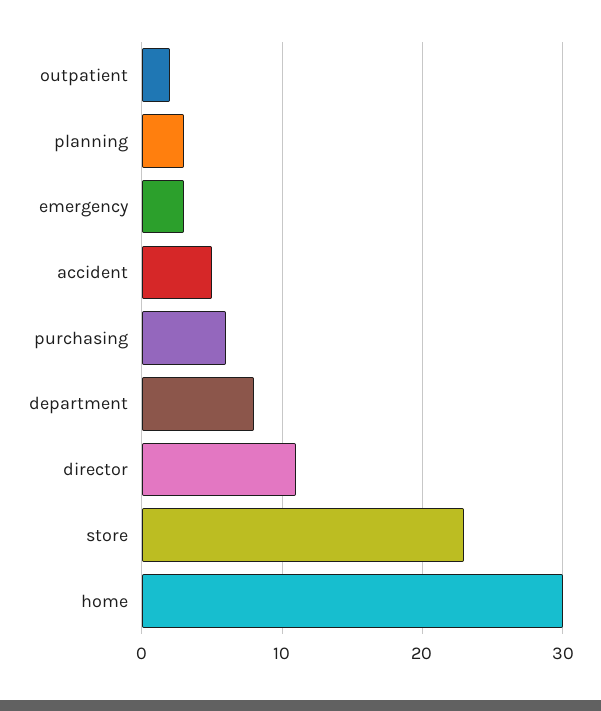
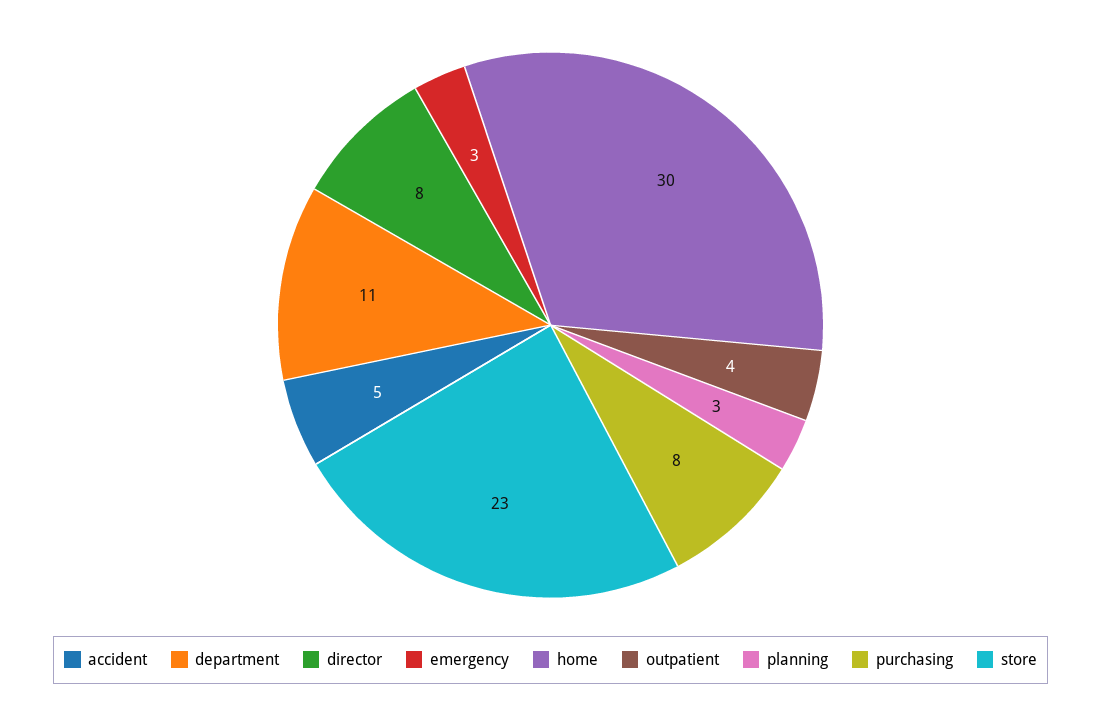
  {
-   "outpatient": 2,
+   "outpatient": 4,
    "planning": 3,
    "emergency": 3,
    "accident": 5,
-   "purchasing": 6,
+   "purchasing": 8,
-   "department": 8,
+   "department": 11,
-   "director": 11,
+   "director": 8,
    "store": 23,
    "home": 30
  }

